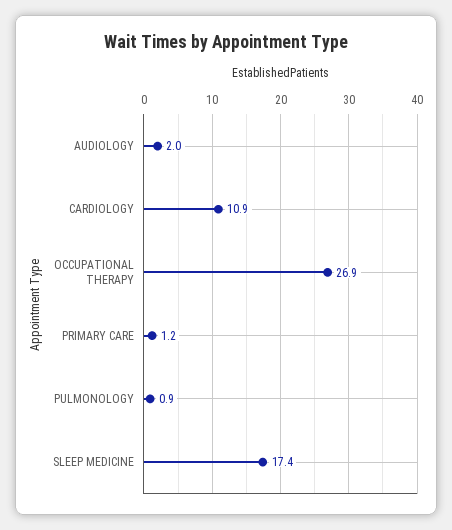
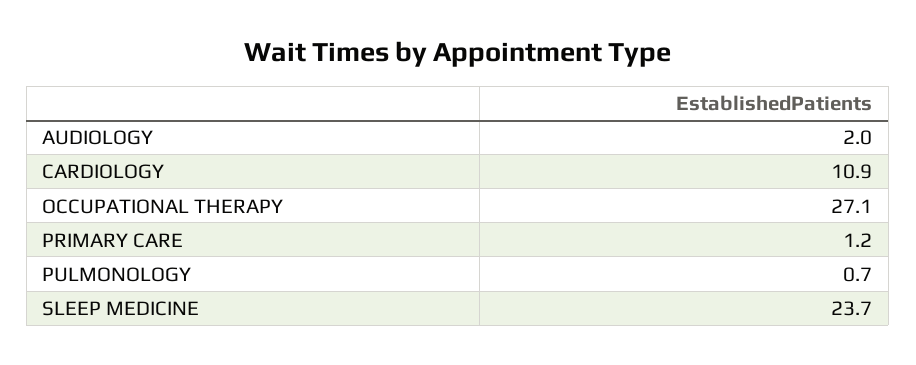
  {
    "AUDIOLOGY": 2,
    "CARDIOLOGY": 10.9,
-   "OCCUPATIONAL THERAPY": 26.9,
+   "OCCUPATIONAL THERAPY": 27.1,
    "PRIMARY CARE": 1.2,
-   "PULMONOLOGY": 0.9,
+   "PULMONOLOGY": 0.7,
-   "SLEEP MEDICINE": 17.4
+   "SLEEP MEDICINE": 23.7
  }

